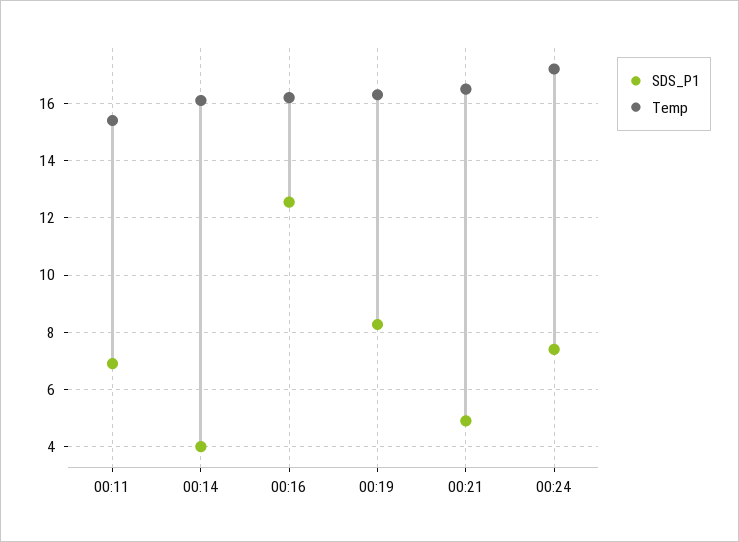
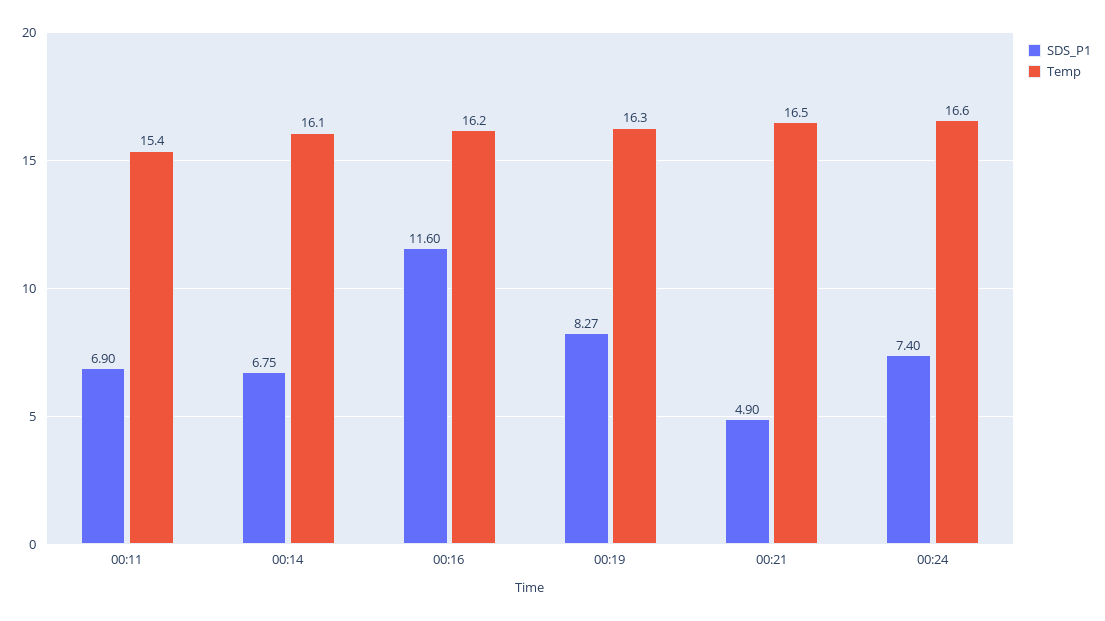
  {
    "SDS_P1": {
      "00:11": 6.9,
-     "00:14": 4,
+     "00:14": 6.75,
-     "00:16": 12.5,
+     "00:16": 11.6,
      "00:19": 8.27,
      "00:21": 4.9,
      "00:24": 7.4
    },
    "Temp": {
      "00:11": 15.4,
      "00:14": 16.1,
      "00:16": 16.2,
      "00:19": 16.3,
      "00:21": 16.5,
-     "00:24": 17.25
+     "00:24": 16.6
    }
  }

